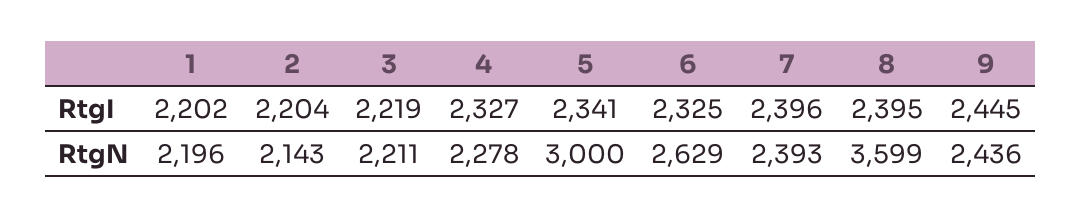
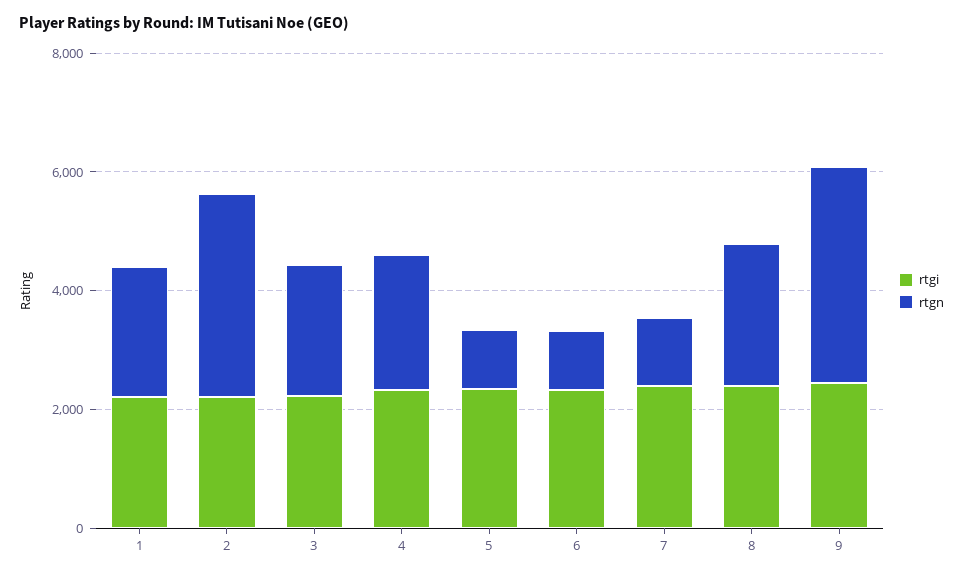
  {
    "RtgI": {
      "1": 2202,
      "2": 2204,
      "3": 2219,
      "4": 2327,
      "5": 2341,
      "6": 2325,
      "7": 2396,
      "8": 2395,
      "9": 2445
    },
    "RtgN": {
      "1": 2196,
-     "2": 2143,
+     "2": 3500,
      "3": 2211,
      "4": 2278,
-     "5": 3000,
+     "5": 1000,
-     "6": 2629,
+     "6": 1000,
-     "7": 2393,
+     "7": 1000,
-     "8": 3599,
+     "8": 2500,
-     "9": 2436
+     "9": 3500
    }
  }

